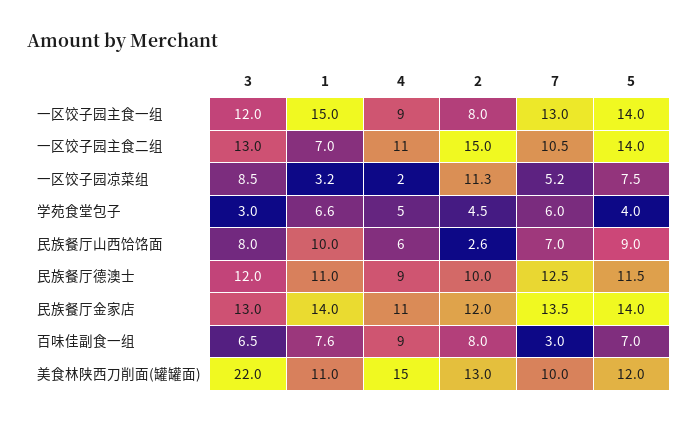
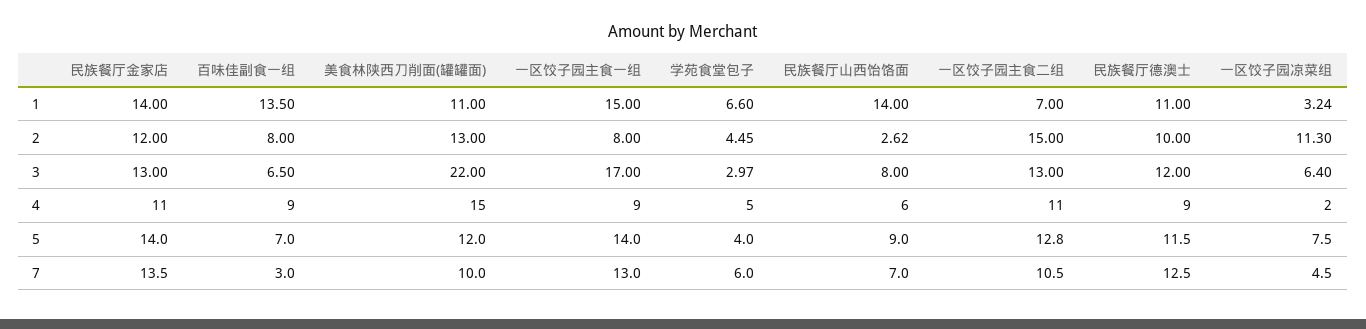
  {
    "3": {
-     "一区饺子园主食一组": 12,
+     "一区饺子园主食一组": 17,
      "一区饺子园主食二组": 13,
-     "一区饺子园凉菜组": 8.5,
+     "一区饺子园凉菜组": 6.4,
      "学苑食堂包子": 2.97,
      "民族餐厅山西饸饹面": 8,
      "民族餐厅德澳士": 12,
      "民族餐厅金家店": 13,
      "百味佳副食一组": 6.5,
      "美食林陕西刀削面(罐罐面)": 22
    },
    "1": {
      "一区饺子园主食一组": 15,
      "一区饺子园主食二组": 7,
      "一区饺子园凉菜组": 3.24,
      "学苑食堂包子": 6.6,
-     "民族餐厅山西饸饹面": 10,
+     "民族餐厅山西饸饹面": 14,
      "民族餐厅德澳士": 11,
      "民族餐厅金家店": 14,
-     "百味佳副食一组": 7.6,
+     "百味佳副食一组": 13.5,
      "美食林陕西刀削面(罐罐面)": 11
    },
    "4": {
      "一区饺子园主食一组": 9,
      "一区饺子园主食二组": 11,
      "一区饺子园凉菜组": 2,
      "学苑食堂包子": 5,
      "民族餐厅山西饸饹面": 6,
      "民族餐厅德澳士": 9,
      "民族餐厅金家店": 11,
      "百味佳副食一组": 9,
      "美食林陕西刀削面(罐罐面)": 15
    },
    "2": {
      "一区饺子园主食一组": 8,
      "一区饺子园主食二组": 15,
      "一区饺子园凉菜组": 11.3,
      "学苑食堂包子": 4.45,
      "民族餐厅山西饸饹面": 2.62,
      "民族餐厅德澳士": 10,
      "民族餐厅金家店": 12,
      "百味佳副食一组": 8,
      "美食林陕西刀削面(罐罐面)": 13
    },
    "7": {
      "一区饺子园主食一组": 13,
      "一区饺子园主食二组": 10.5,
-     "一区饺子园凉菜组": 5.2,
+     "一区饺子园凉菜组": 4.5,
      "学苑食堂包子": 6,
      "民族餐厅山西饸饹面": 7,
      "民族餐厅德澳士": 12.5,
      "民族餐厅金家店": 13.5,
      "百味佳副食一组": 3,
      "美食林陕西刀削面(罐罐面)": 10
    },
    "5": {
      "一区饺子园主食一组": 14,
-     "一区饺子园主食二组": 14,
+     "一区饺子园主食二组": 12.8,
      "一区饺子园凉菜组": 7.5,
      "学苑食堂包子": 4,
      "民族餐厅山西饸饹面": 9,
      "民族餐厅德澳士": 11.5,
      "民族餐厅金家店": 14,
      "百味佳副食一组": 7,
      "美食林陕西刀削面(罐罐面)": 12
    }
  }

